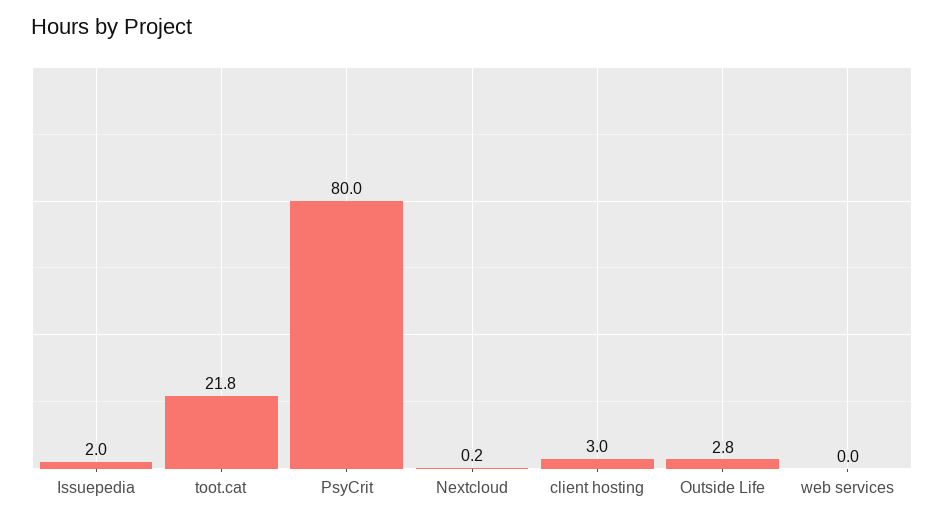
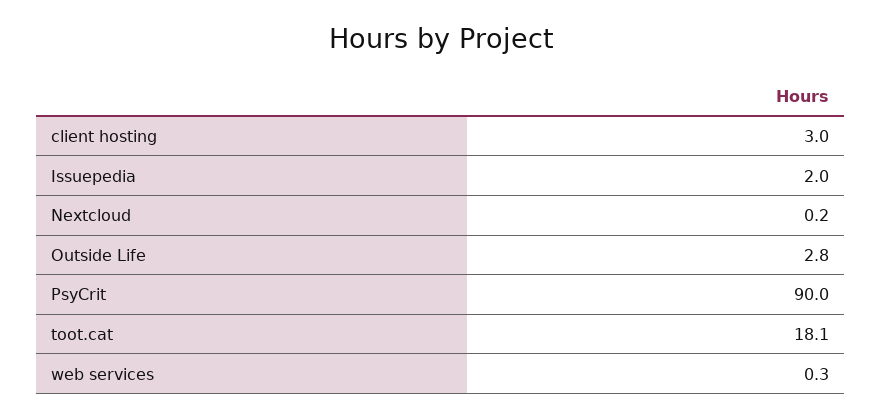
  {
    "Issuepedia": 2,
-   "toot.cat": 21.8,
+   "toot.cat": 18.1,
-   "PsyCrit": 80,
+   "PsyCrit": 90,
    "Nextcloud": 0.2,
    "client hosting": 3,
    "Outside Life": 2.8,
-   "web services": 0
+   "web services": 0.3
  }

